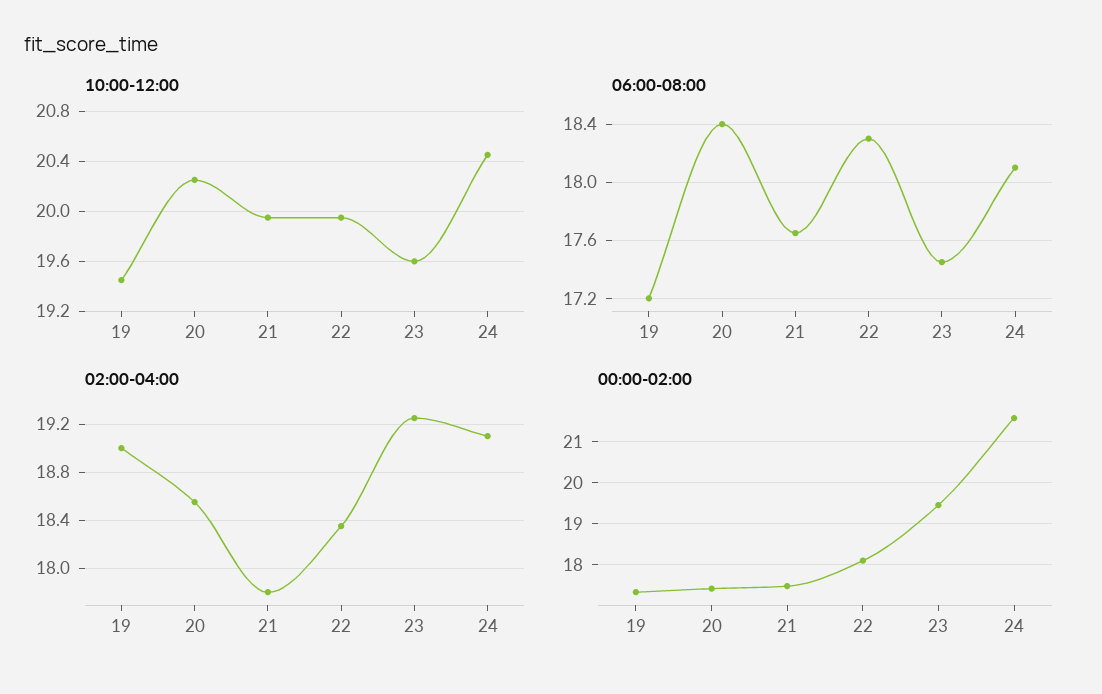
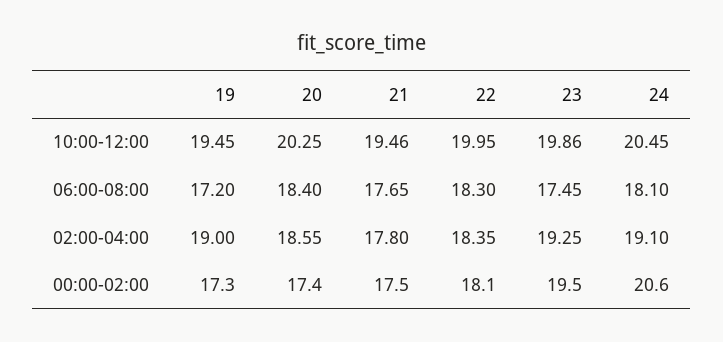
  {
    "10:00-12:00": {
      "19": 19.45,
      "20": 20.25,
-     "21": 19.95,
+     "21": 19.46,
      "22": 19.95,
-     "23": 19.6,
+     "23": 19.86,
      "24": 20.45
    },
    "06:00-08:00": {
      "19": 17.2,
      "20": 18.4,
      "21": 17.65,
      "22": 18.3,
      "23": 17.45,
      "24": 18.1
    },
    "02:00-04:00": {
      "19": 19,
      "20": 18.55,
      "21": 17.8,
      "22": 18.35,
      "23": 19.25,
      "24": 19.1
    },
    "00:00-02:00": {
      "19": 17.3,
      "20": 17.4,
      "21": 17.5,
      "22": 18.1,
      "23": 19.5,
-     "24": 21.6
+     "24": 20.6
    }
  }

